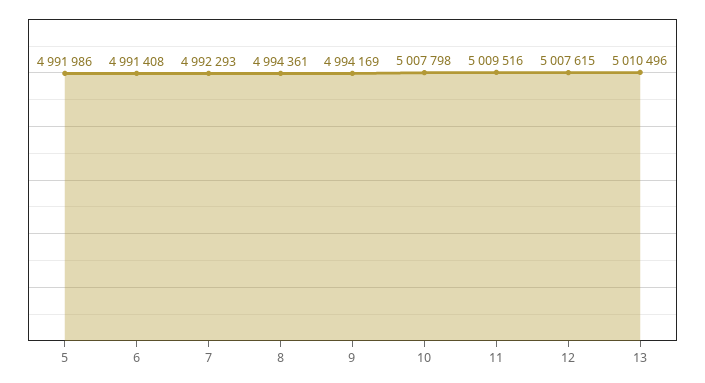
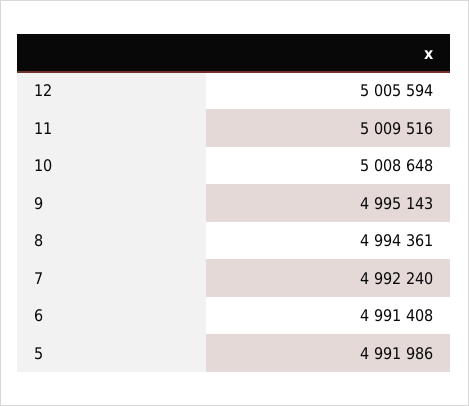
  {
    "5": 4991986,
    "6": 4991408,
-   "7": 4992293,
+   "7": 4992240,
    "8": 4994361,
-   "9": 4994169,
+   "9": 4995143,
-   "10": 5007798,
+   "10": 5008648,
    "11": 5009516,
-   "12": 5007615,
+   "12": 5005594
-   "13": 5010496
  }

